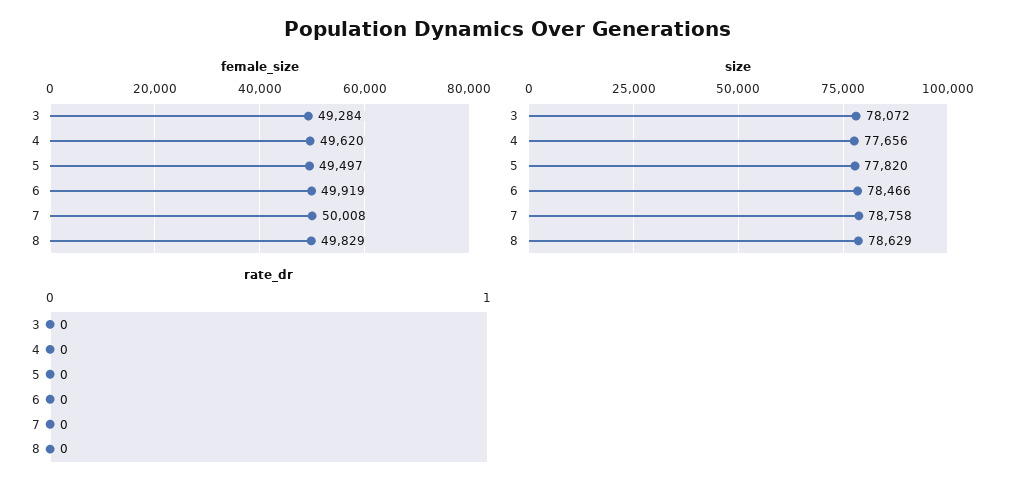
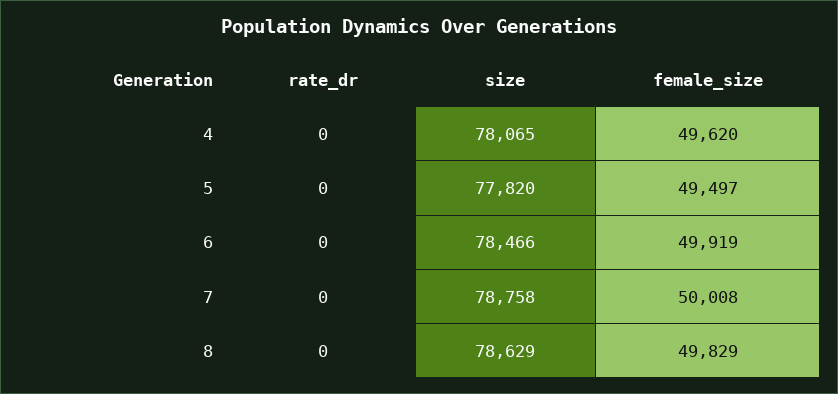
  {
    "female_size": {
-     "3": 49284,
      "4": 49620,
      "5": 49497,
      "6": 49919,
      "7": 50008,
      "8": 49829
    },
    "size": {
-     "3": 78072,
-     "4": 77656,
+     "4": 78065,
      "5": 77820,
      "6": 78466,
      "7": 78758,
      "8": 78629
    },
    "rate_dr": {
-     "3": 0,
      "4": 0,
      "5": 0,
      "6": 0,
      "7": 0,
      "8": 0
    }
  }

